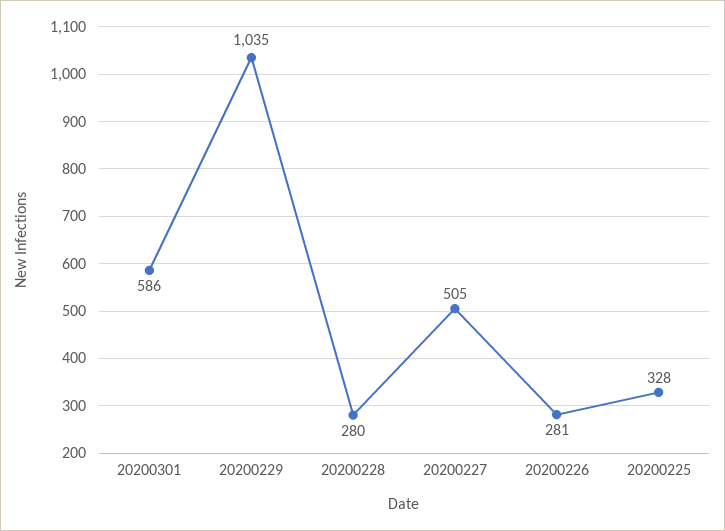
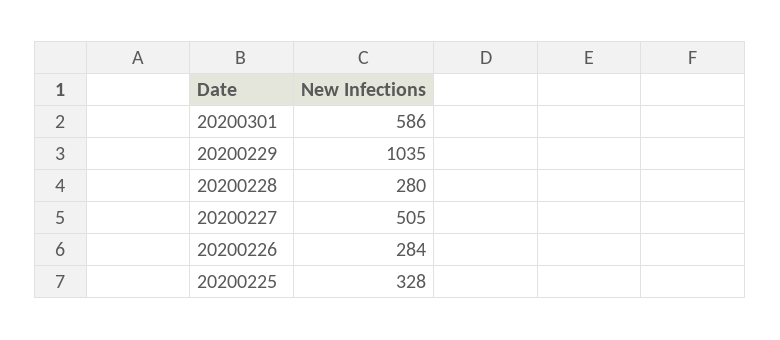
  {
    "20200301": 586,
    "20200229": 1035,
    "20200228": 280,
    "20200227": 505,
-   "20200226": 281,
+   "20200226": 284,
    "20200225": 328
  }

